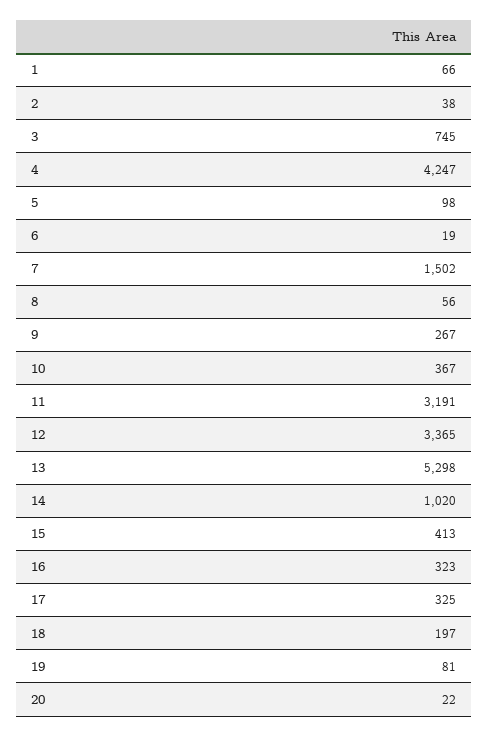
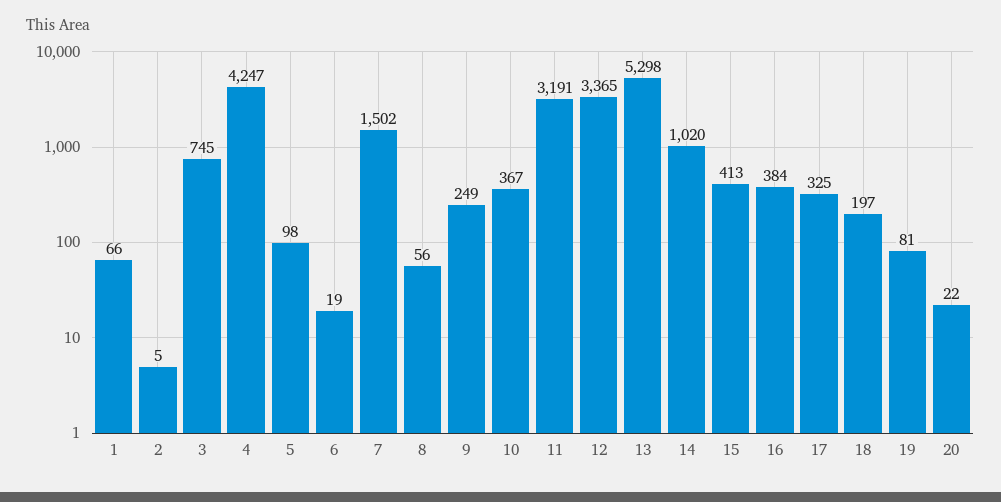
  {
    "1": 66,
-   "2": 38,
+   "2": 5,
    "3": 745,
    "4": 4247,
    "5": 98,
    "6": 19,
    "7": 1502,
    "8": 56,
-   "9": 267,
+   "9": 249,
    "10": 367,
    "11": 3191,
    "12": 3365,
    "13": 5298,
    "14": 1020,
    "15": 413,
-   "16": 323,
+   "16": 384,
    "17": 325,
    "18": 197,
    "19": 81,
    "20": 22
  }

